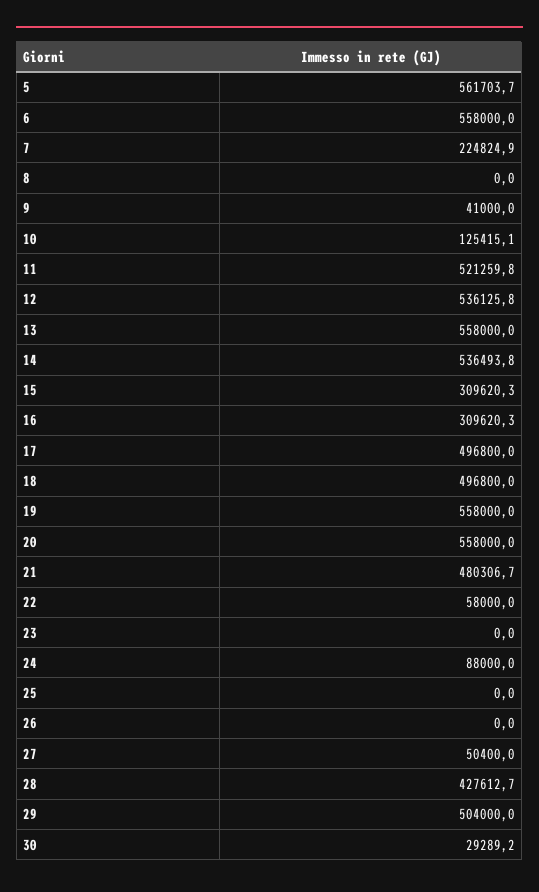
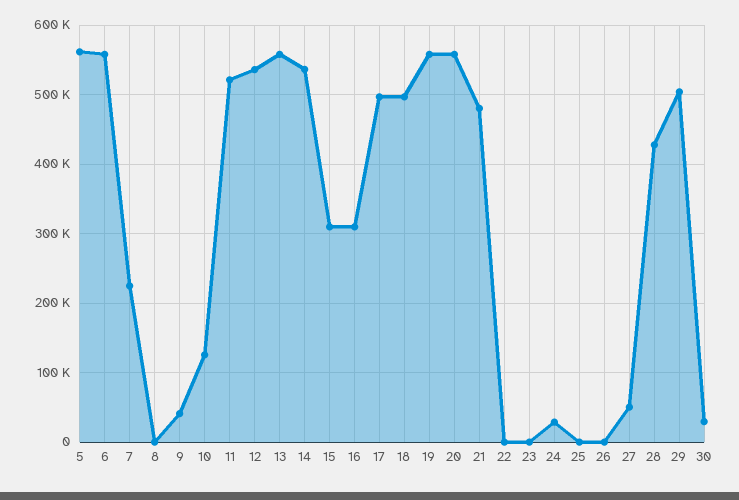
  {
    "5": 561703.7,
    "6": 558000,
    "7": 224824.9,
    "8": 0,
    "9": 41000,
    "10": 125415.1,
    "11": 521259.8,
    "12": 536125.8,
    "13": 558000,
    "14": 536493.8,
    "15": 309620.3,
    "16": 309620.3,
    "17": 496800,
    "18": 496800,
    "19": 558000,
    "20": 558000,
    "21": 480306.7,
-   "22": 58000,
+   "22": 0,
    "23": 0,
-   "24": 88000,
+   "24": 30000,
    "25": 0,
    "26": 0,
    "27": 50400,
    "28": 427612.7,
    "29": 504000,
    "30": 29289.2
  }

